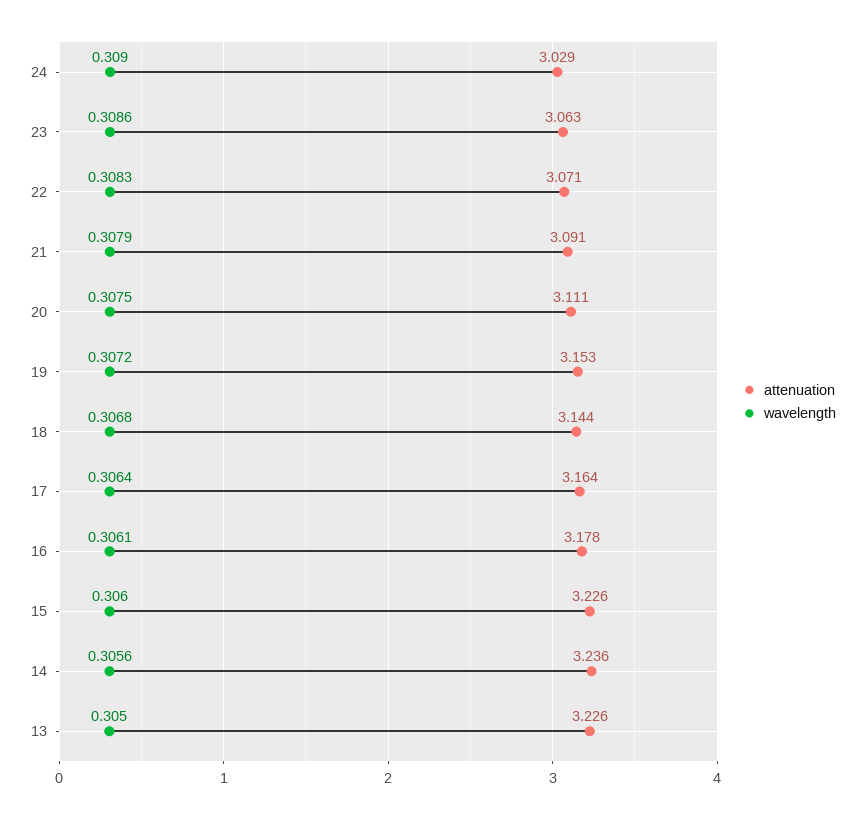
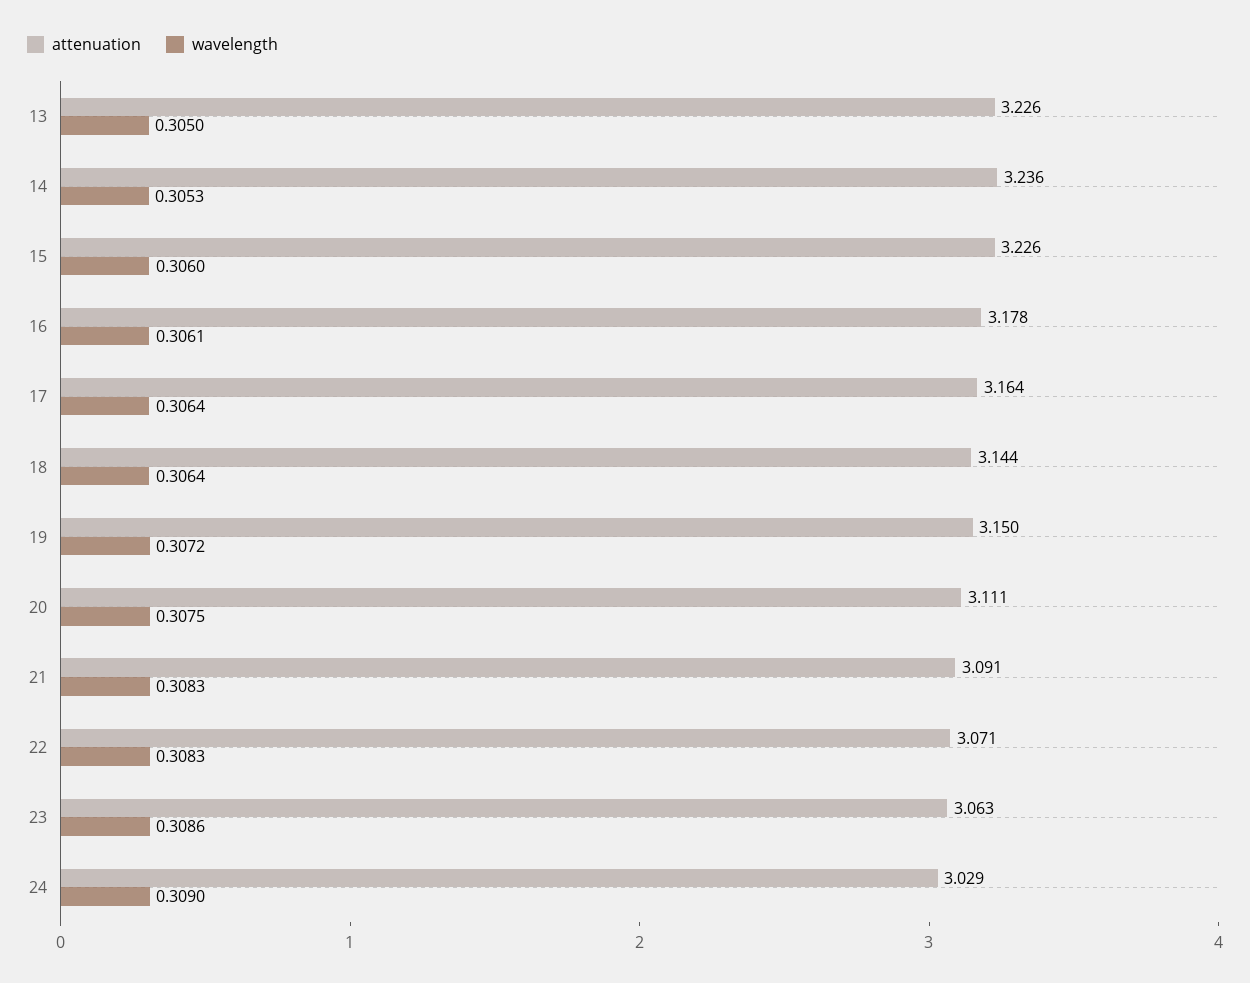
  {
    "attenuation": {
      "24": 3.029,
      "23": 3.063,
      "22": 3.071,
      "21": 3.091,
      "20": 3.111,
-     "19": 3.153,
+     "19": 3.15,
      "18": 3.144,
      "17": 3.164,
      "16": 3.178,
      "15": 3.226,
      "14": 3.236,
      "13": 3.226
    },
    "wavelength": {
      "24": 0.309,
      "23": 0.3086,
      "22": 0.3083,
-     "21": 0.3079,
+     "21": 0.3083,
      "20": 0.3075,
      "19": 0.3072,
-     "18": 0.3068,
+     "18": 0.3064,
      "17": 0.3064,
      "16": 0.3061,
      "15": 0.306,
-     "14": 0.3056,
+     "14": 0.3053,
      "13": 0.305
    }
  }

